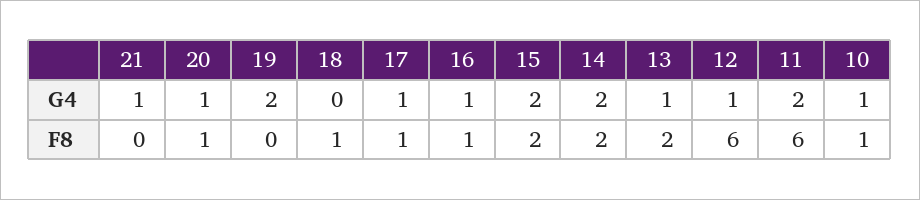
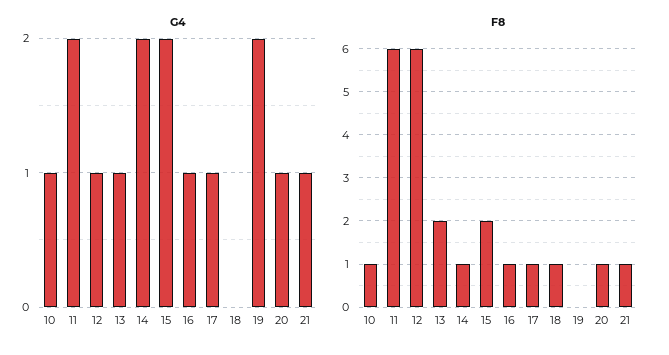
  {
    "G4": {
      "21": 1,
      "20": 1,
      "19": 2,
      "18": 0,
      "17": 1,
      "16": 1,
      "15": 2,
      "14": 2,
      "13": 1,
      "12": 1,
      "11": 2,
      "10": 1
    },
    "F8": {
-     "21": 0,
+     "21": 1,
      "20": 1,
      "19": 0,
      "18": 1,
      "17": 1,
      "16": 1,
      "15": 2,
-     "14": 2,
+     "14": 1,
      "13": 2,
      "12": 6,
      "11": 6,
      "10": 1
    }
  }

